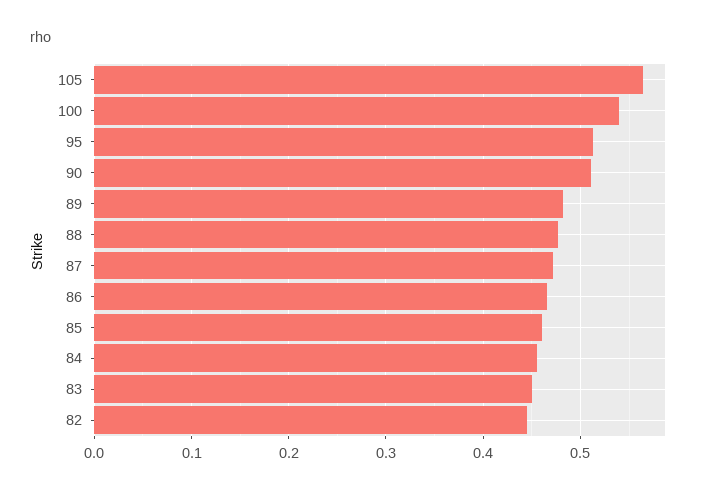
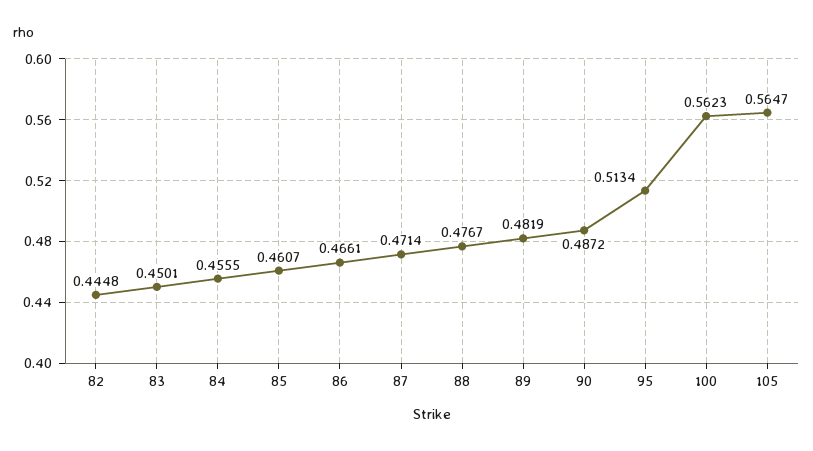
  {
    "105": 0.5647,
-   "100": 0.54,
+   "100": 0.5623,
    "95": 0.5134,
-   "90": 0.51,
+   "90": 0.4872,
    "89": 0.4819,
    "88": 0.4767,
    "87": 0.4714,
    "86": 0.4661,
    "85": 0.4607,
    "84": 0.4555,
    "83": 0.4501,
    "82": 0.4448
  }

